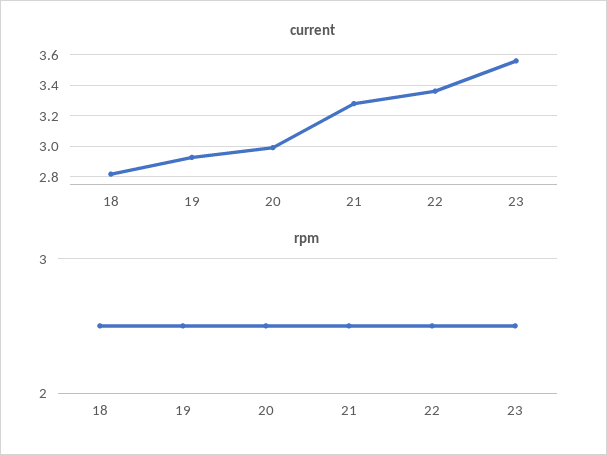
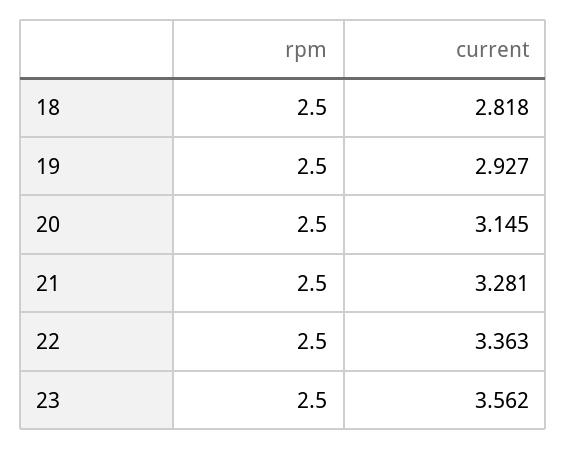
  {
    "current": {
      "18": 2.818,
      "19": 2.927,
-     "20": 3,
+     "20": 3.145,
      "21": 3.281,
      "22": 3.363,
      "23": 3.562
    },
    "rpm": {
      "18": 2.5,
      "19": 2.5,
      "20": 2.5,
      "21": 2.5,
      "22": 2.5,
      "23": 2.5
    }
  }

